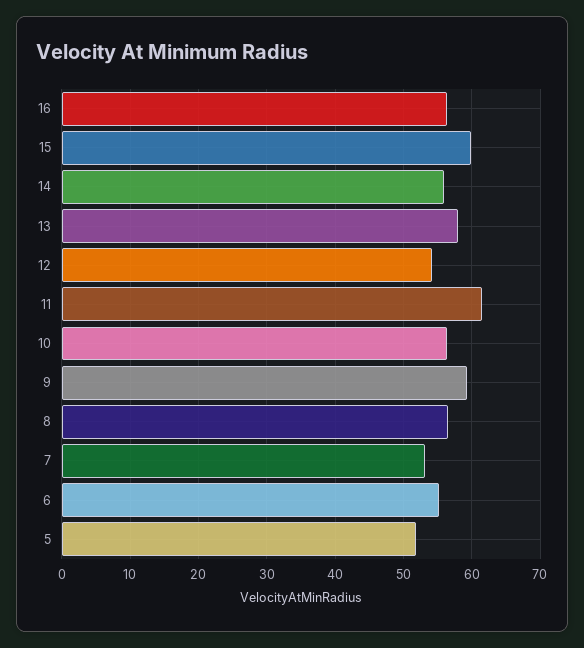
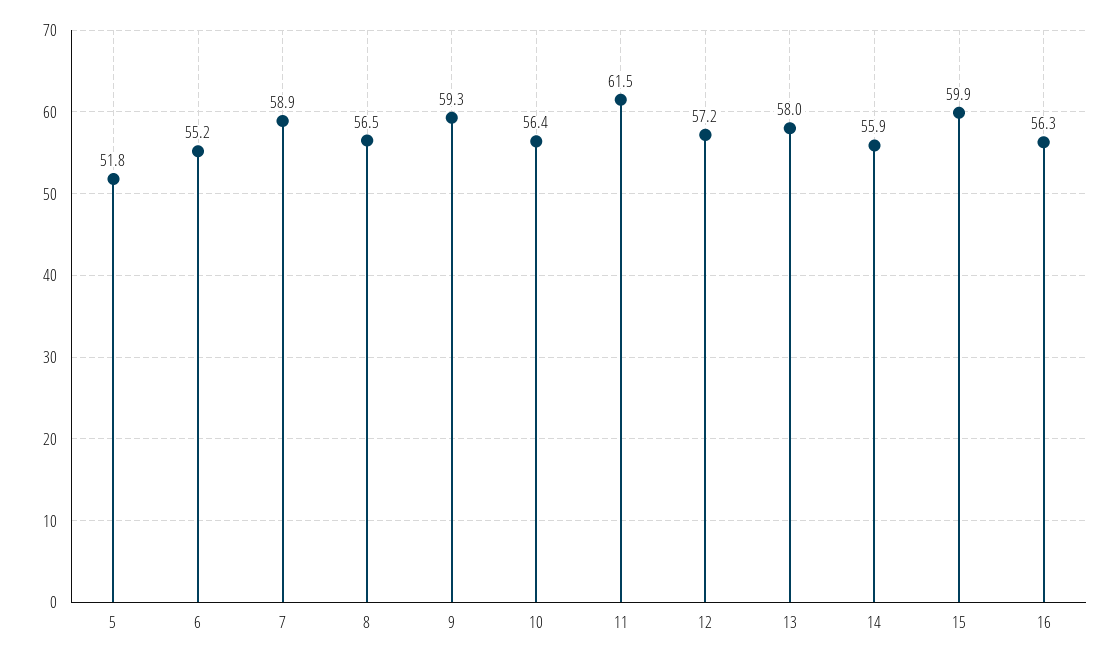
  {
    "16": 56.3,
    "15": 59.9,
    "14": 55.9,
    "13": 58,
-   "12": 54,
+   "12": 57.2,
    "11": 61.5,
    "10": 56.4,
    "9": 59.3,
    "8": 56.5,
-   "7": 53,
+   "7": 58.9,
    "6": 55.2,
    "5": 51.8
  }

